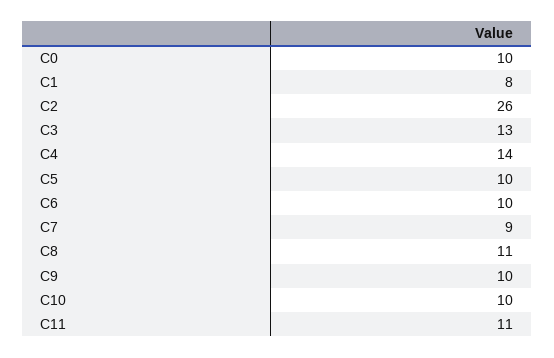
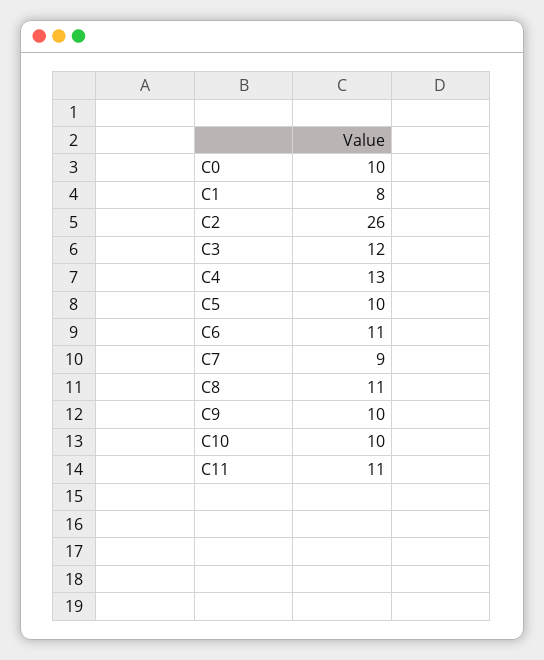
  {
    "C0": 10,
    "C1": 8,
    "C2": 26,
-   "C3": 13,
+   "C3": 12,
-   "C4": 14,
+   "C4": 13,
    "C5": 10,
-   "C6": 10,
+   "C6": 11,
    "C7": 9,
    "C8": 11,
    "C9": 10,
    "C10": 10,
    "C11": 11
  }

